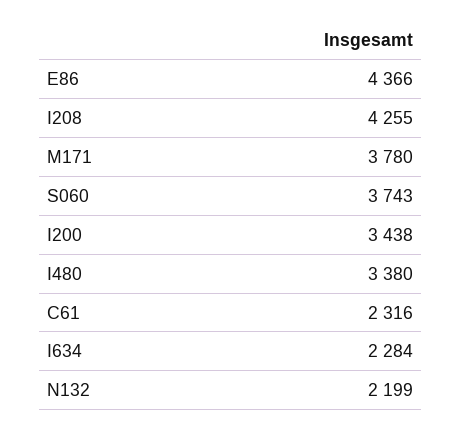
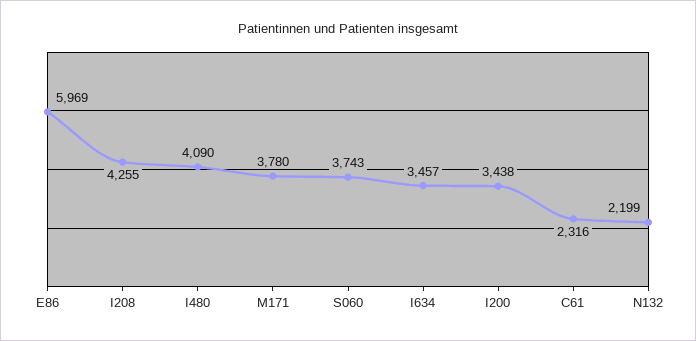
  {
-   "E86": 4366,
+   "E86": 5969,
    "I208": 4255,
    "M171": 3780,
    "S060": 3743,
    "I200": 3438,
-   "I480": 3380,
+   "I480": 4090,
    "C61": 2316,
-   "I634": 2284,
+   "I634": 3457,
    "N132": 2199
  }

